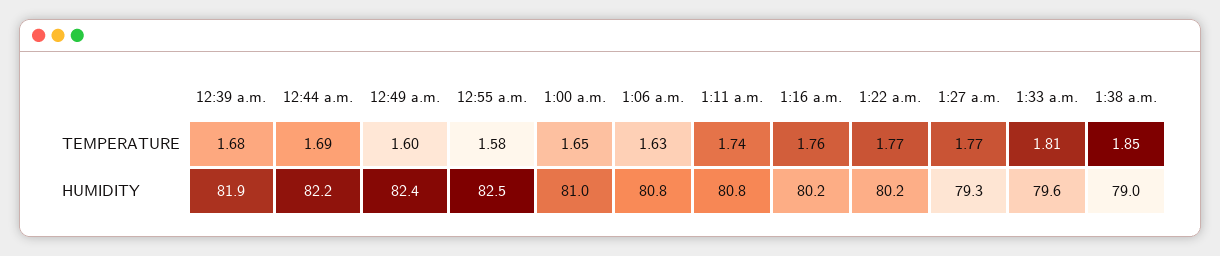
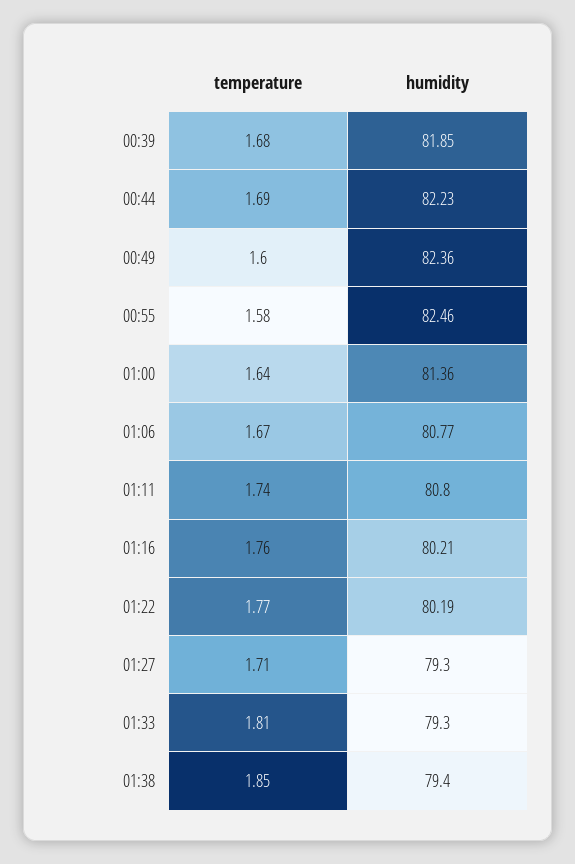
  {
    "12:39 a.m.": {
      "TEMPERATURE": 1.68,
      "HUMIDITY": 81.85
    },
    "12:44 a.m.": {
      "TEMPERATURE": 1.69,
      "HUMIDITY": 82.23
    },
    "12:49 a.m.": {
      "TEMPERATURE": 1.6,
      "HUMIDITY": 82.36
    },
    "12:55 a.m.": {
      "TEMPERATURE": 1.58,
      "HUMIDITY": 82.46
    },
    "1:00 a.m.": {
-     "TEMPERATURE": 1.65,
+     "TEMPERATURE": 1.64,
-     "HUMIDITY": 81
+     "HUMIDITY": 81.36
    },
    "1:06 a.m.": {
-     "TEMPERATURE": 1.63,
+     "TEMPERATURE": 1.67,
      "HUMIDITY": 80.77
    },
    "1:11 a.m.": {
      "TEMPERATURE": 1.74,
      "HUMIDITY": 80.8
    },
    "1:16 a.m.": {
      "TEMPERATURE": 1.76,
      "HUMIDITY": 80.21
    },
    "1:22 a.m.": {
      "TEMPERATURE": 1.77,
      "HUMIDITY": 80.19
    },
    "1:27 a.m.": {
-     "TEMPERATURE": 1.77,
+     "TEMPERATURE": 1.71,
      "HUMIDITY": 79.3
    },
    "1:33 a.m.": {
      "TEMPERATURE": 1.81,
-     "HUMIDITY": 79.6
+     "HUMIDITY": 79.3
    },
    "1:38 a.m.": {
      "TEMPERATURE": 1.85,
-     "HUMIDITY": 79
+     "HUMIDITY": 79.4
    }
  }

